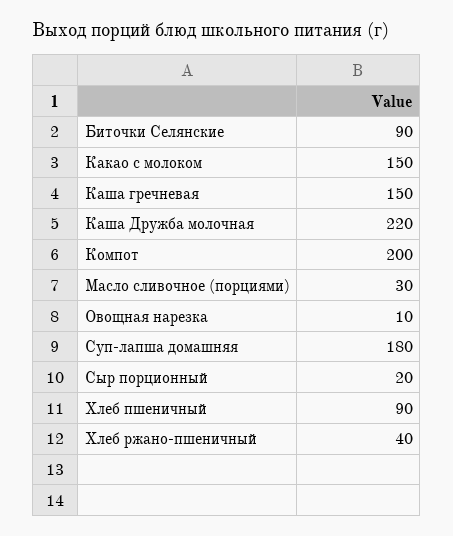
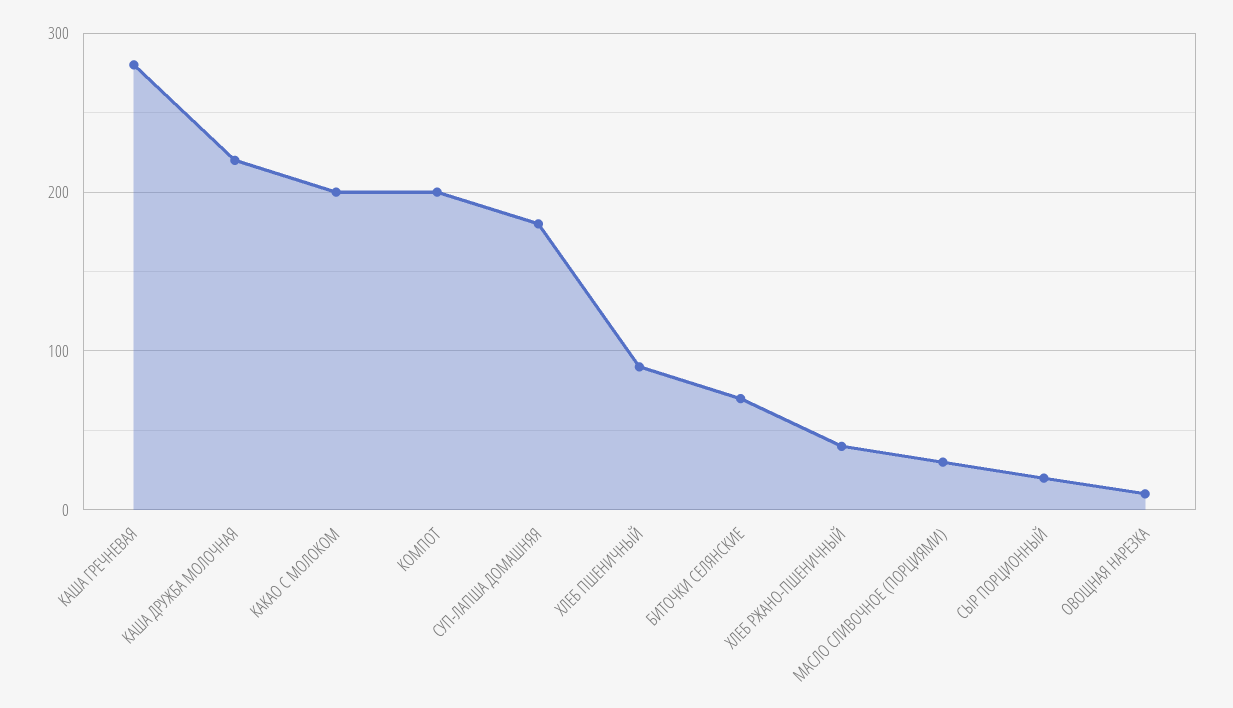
  {
-   "Биточки Селянские": 90,
+   "Биточки Селянские": 70,
-   "Какао с молоком": 150,
+   "Какао с молоком": 200,
-   "Каша гречневая": 150,
+   "Каша гречневая": 280,
    "Каша Дружба молочная": 220,
    "Компот": 200,
    "Масло сливочное (порциями)": 30,
    "Овощная нарезка": 10,
    "Суп-лапша домашняя": 180,
    "Сыр порционный": 20,
    "Хлеб пшеничный": 90,
    "Хлеб ржано-пшеничный": 40
  }

